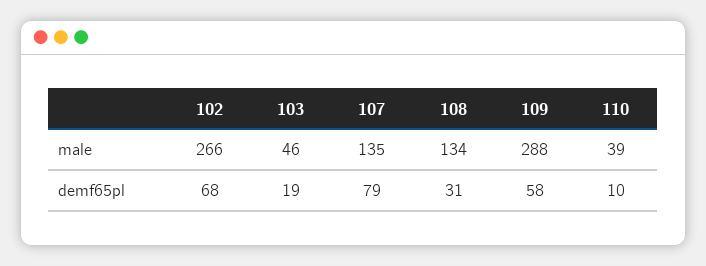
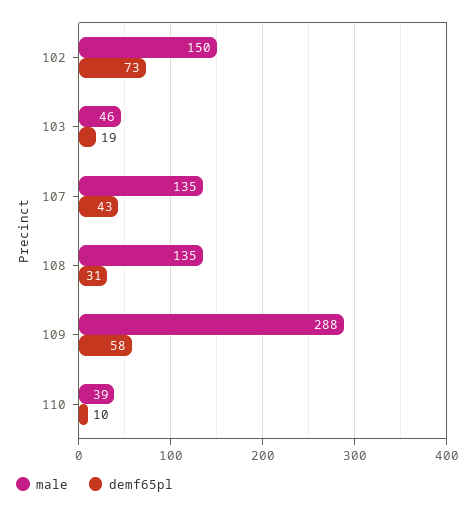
  {
    "male": {
-     "102": 266,
+     "102": 150,
      "103": 46,
      "107": 135,
-     "108": 134,
+     "108": 135,
      "109": 288,
      "110": 39
    },
    "demf65pl": {
-     "102": 68,
+     "102": 73,
      "103": 19,
-     "107": 79,
+     "107": 43,
      "108": 31,
      "109": 58,
      "110": 10
    }
  }

